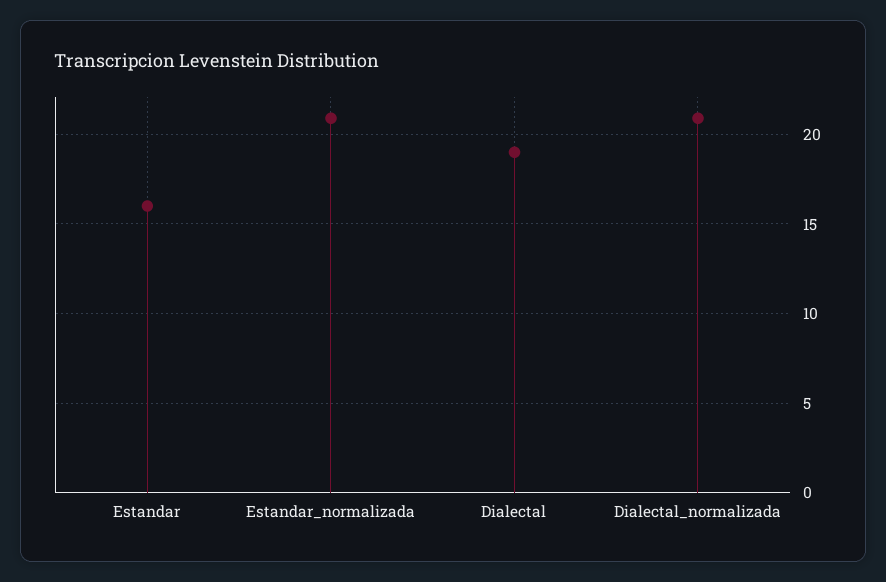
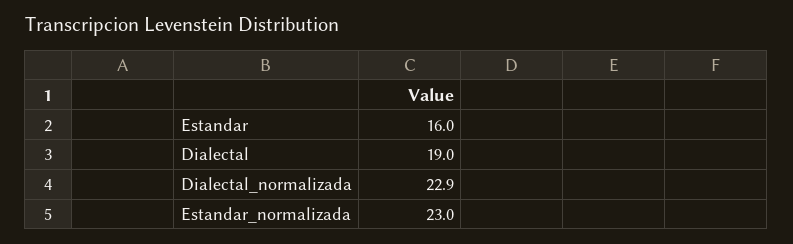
  {
    "Estandar": 16,
-   "Estandar_normalizada": 21,
+   "Estandar_normalizada": 23,
    "Dialectal": 19,
-   "Dialectal_normalizada": 21
+   "Dialectal_normalizada": 22.9
  }

